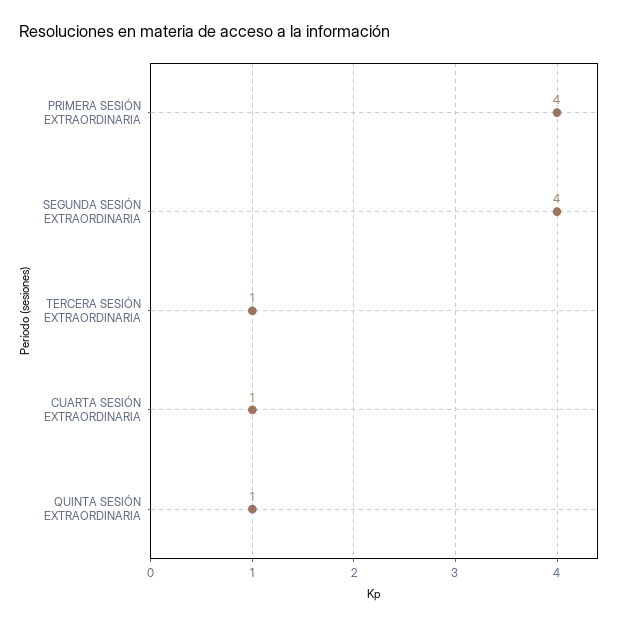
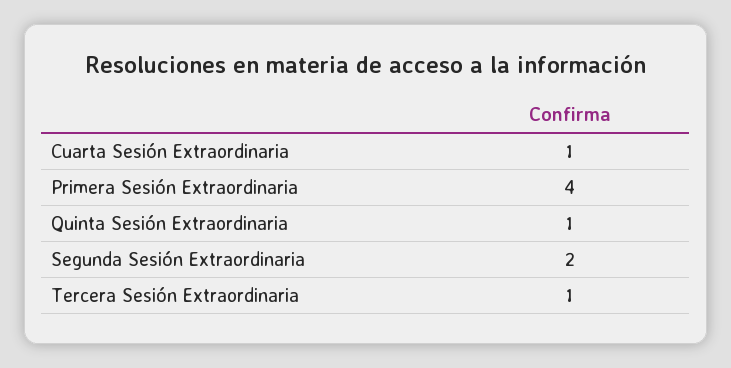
  {
    "PRIMERA SESIÓN EXTRAORDINARIA": 4,
-   "SEGUNDA SESIÓN EXTRAORDINARIA": 4,
+   "SEGUNDA SESIÓN EXTRAORDINARIA": 2,
    "TERCERA SESIÓN EXTRAORDINARIA": 1,
    "CUARTA SESIÓN EXTRAORDINARIA": 1,
    "QUINTA SESIÓN EXTRAORDINARIA": 1
  }

